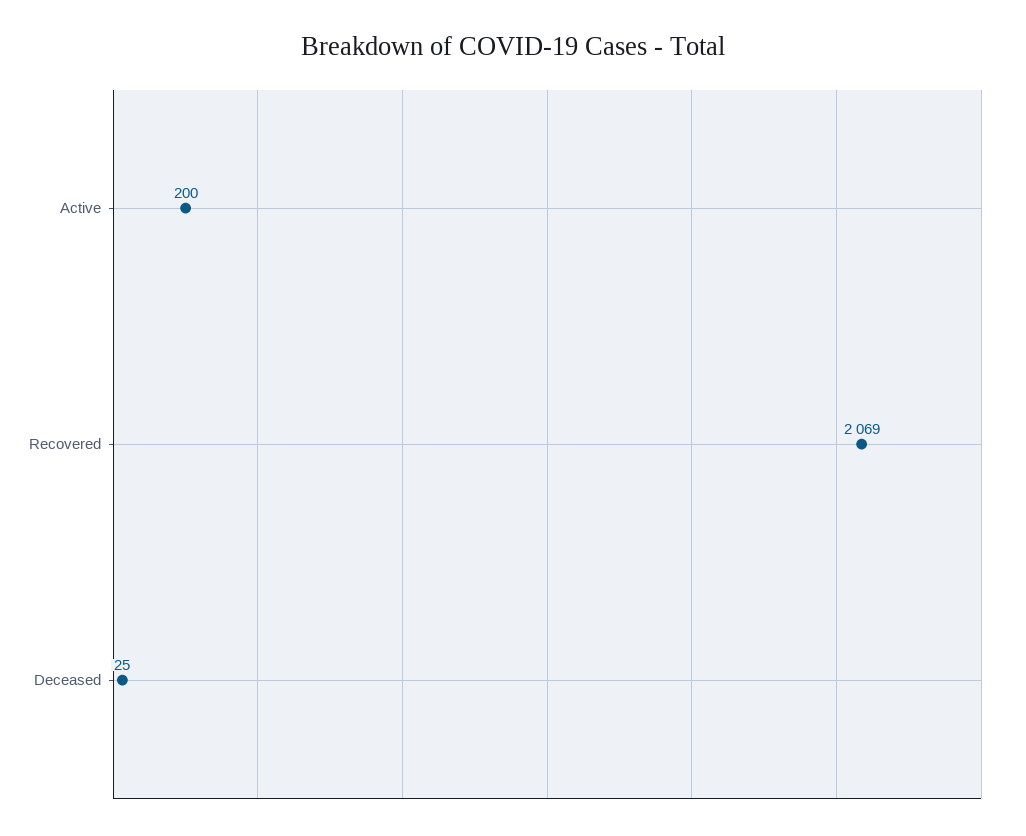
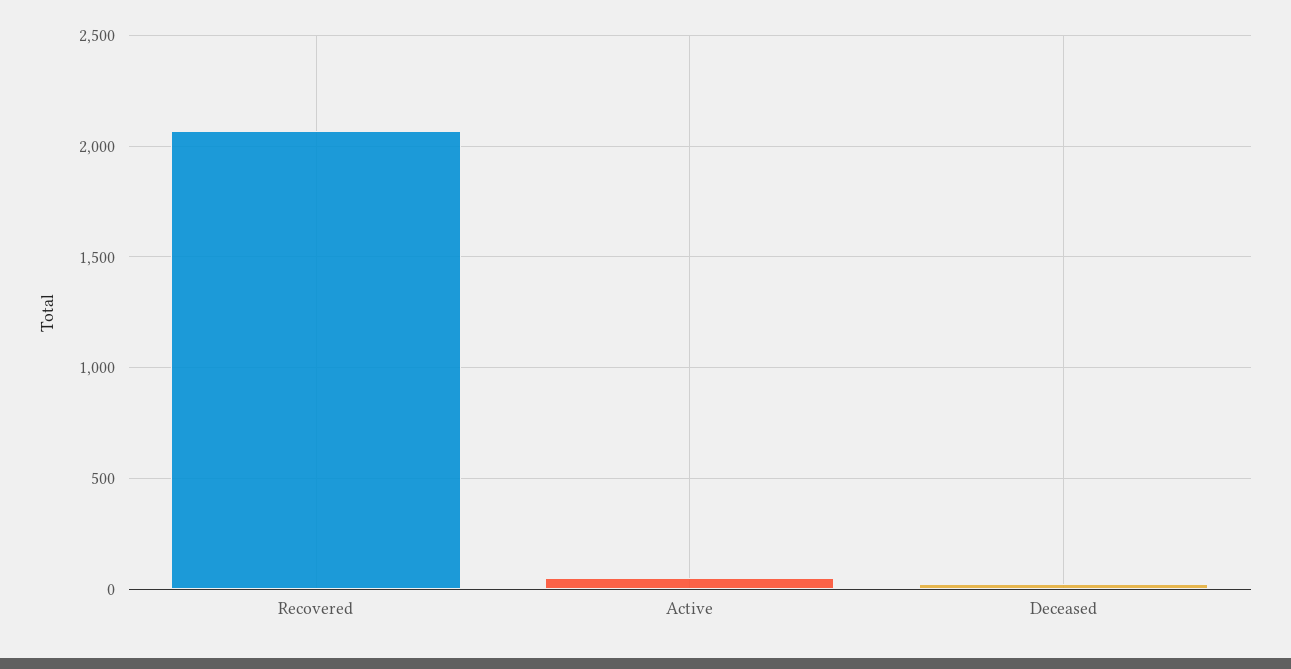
  {
-   "Active": 200,
+   "Active": 50,
    "Recovered": 2069,
    "Deceased": 25
  }

